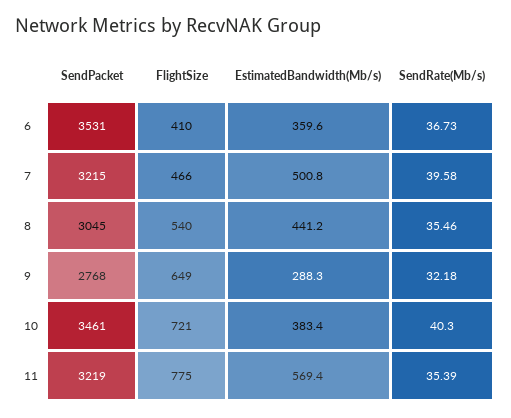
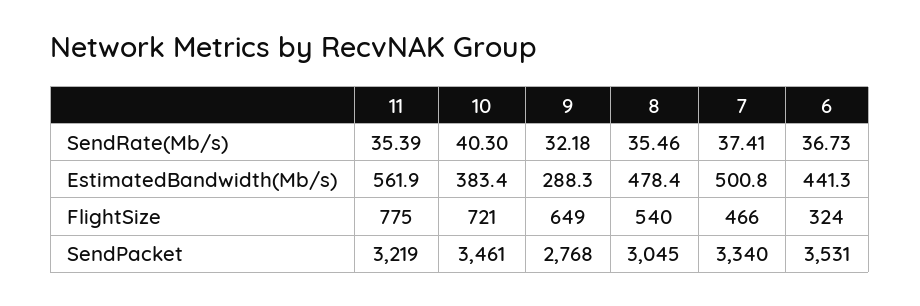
  {
    "SendPacket": {
      "6": 3531,
-     "7": 3215,
+     "7": 3340,
      "8": 3045,
      "9": 2768,
      "10": 3461,
      "11": 3219
    },
    "FlightSize": {
-     "6": 410,
+     "6": 324,
      "7": 466,
      "8": 540,
      "9": 649,
      "10": 721,
      "11": 775
    },
    "EstimatedBandwidth(Mb/s)": {
-     "6": 359.6,
+     "6": 441.3,
      "7": 500.8,
-     "8": 441.2,
+     "8": 478.4,
      "9": 288.3,
      "10": 383.4,
-     "11": 569.4
+     "11": 561.9
    },
    "SendRate(Mb/s)": {
      "6": 36.73,
-     "7": 39.58,
+     "7": 37.41,
      "8": 35.46,
      "9": 32.18,
      "10": 40.3,
      "11": 35.39
    }
  }

